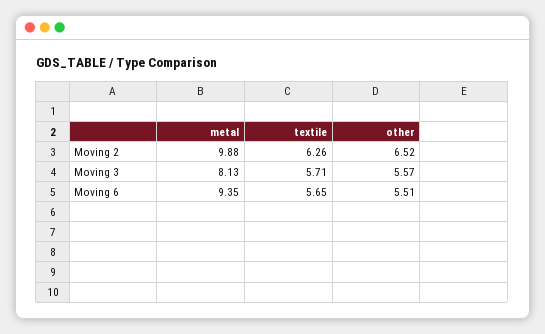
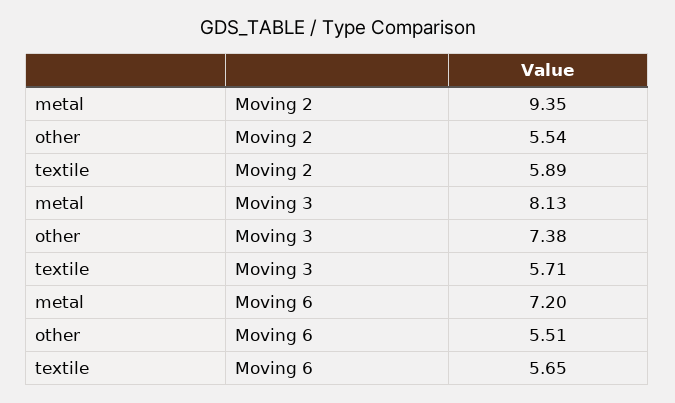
  {
    "metal": {
-     "Moving 2": 9.88,
+     "Moving 2": 9.35,
      "Moving 3": 8.13,
-     "Moving 6": 9.35
+     "Moving 6": 7.2
    },
    "textile": {
-     "Moving 2": 6.26,
+     "Moving 2": 5.89,
      "Moving 3": 5.71,
      "Moving 6": 5.65
    },
    "other": {
-     "Moving 2": 6.52,
+     "Moving 2": 5.54,
-     "Moving 3": 5.57,
+     "Moving 3": 7.38,
      "Moving 6": 5.51
    }
  }

